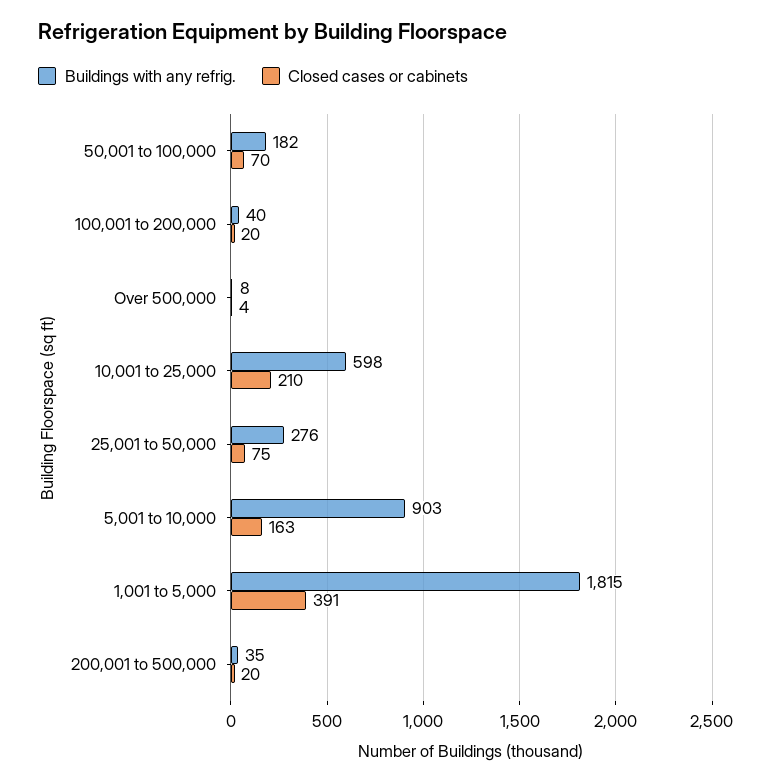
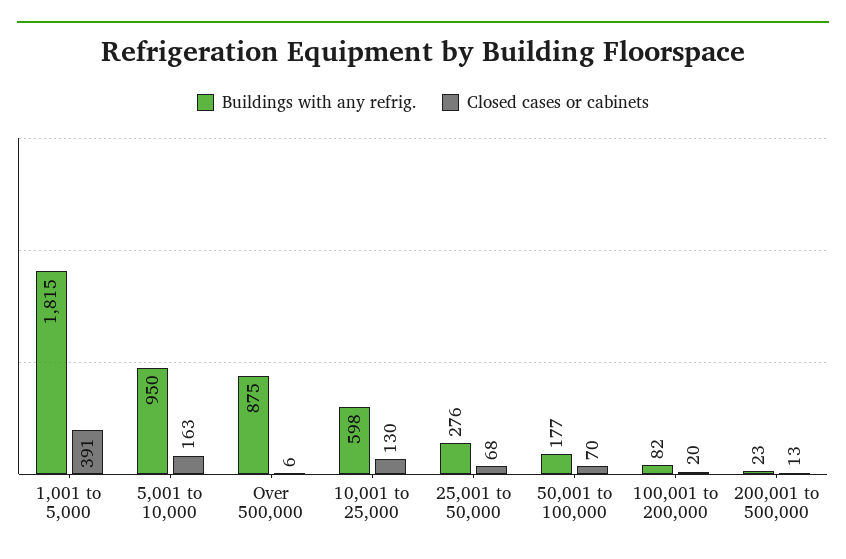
  {
    "Buildings with any refrig.": {
-     "50,001 to 100,000": 182,
+     "50,001 to 100,000": 177,
-     "100,001 to 200,000": 40,
+     "100,001 to 200,000": 82,
-     "Over 500,000": 8,
+     "Over 500,000": 875,
      "10,001 to 25,000": 598,
      "25,001 to 50,000": 276,
-     "5,001 to 10,000": 903,
+     "5,001 to 10,000": 950,
      "1,001 to 5,000": 1815,
-     "200,001 to 500,000": 35
+     "200,001 to 500,000": 23
    },
    "Closed cases or cabinets": {
      "50,001 to 100,000": 70,
      "100,001 to 200,000": 20,
-     "Over 500,000": 4,
+     "Over 500,000": 6,
-     "10,001 to 25,000": 210,
+     "10,001 to 25,000": 130,
-     "25,001 to 50,000": 75,
+     "25,001 to 50,000": 68,
      "5,001 to 10,000": 163,
      "1,001 to 5,000": 391,
-     "200,001 to 500,000": 20
+     "200,001 to 500,000": 13
    }
  }

